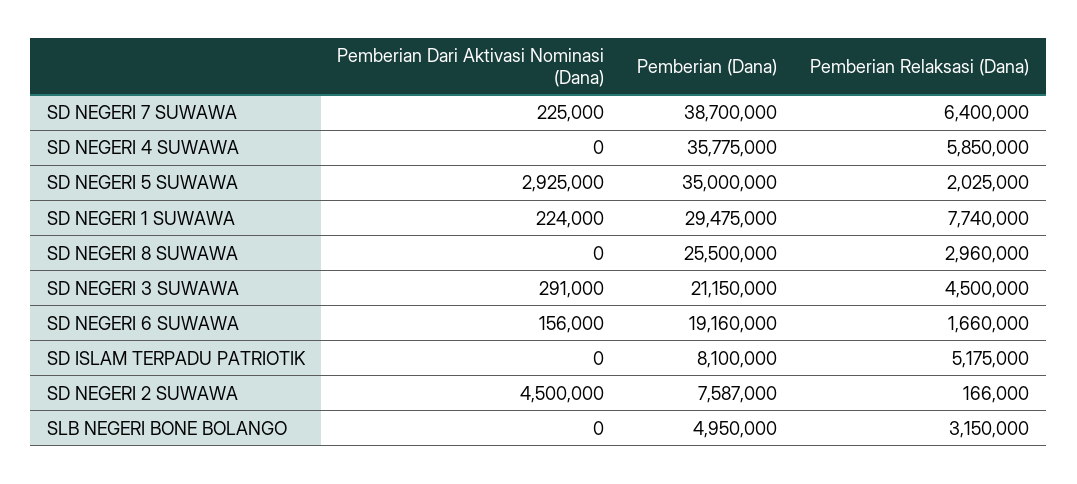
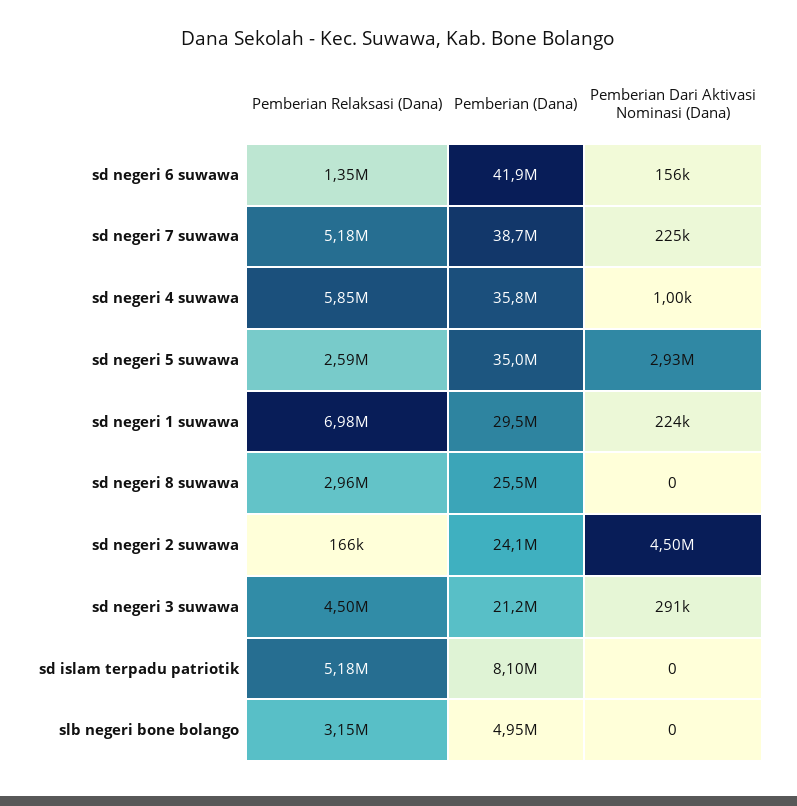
  {
    "Pemberian Dari Aktivasi Nominasi (Dana)": {
      "SD NEGERI 7 SUWAWA": 225000,
-     "SD NEGERI 4 SUWAWA": 0,
+     "SD NEGERI 4 SUWAWA": 1000,
      "SD NEGERI 5 SUWAWA": 2925000,
      "SD NEGERI 1 SUWAWA": 224000,
      "SD NEGERI 8 SUWAWA": 0,
      "SD NEGERI 3 SUWAWA": 291000,
      "SD NEGERI 6 SUWAWA": 156000,
      "SD ISLAM TERPADU PATRIOTIK": 0,
      "SD NEGERI 2 SUWAWA": 4500000,
      "SLB NEGERI BONE BOLANGO": 0
    },
    "Pemberian (Dana)": {
      "SD NEGERI 7 SUWAWA": 38700000,
      "SD NEGERI 4 SUWAWA": 35775000,
      "SD NEGERI 5 SUWAWA": 35000000,
      "SD NEGERI 1 SUWAWA": 29475000,
      "SD NEGERI 8 SUWAWA": 25500000,
      "SD NEGERI 3 SUWAWA": 21150000,
-     "SD NEGERI 6 SUWAWA": 19160000,
+     "SD NEGERI 6 SUWAWA": 41900000,
      "SD ISLAM TERPADU PATRIOTIK": 8100000,
-     "SD NEGERI 2 SUWAWA": 7587000,
+     "SD NEGERI 2 SUWAWA": 24100000,
      "SLB NEGERI BONE BOLANGO": 4950000
    },
    "Pemberian Relaksasi (Dana)": {
-     "SD NEGERI 7 SUWAWA": 6400000,
+     "SD NEGERI 7 SUWAWA": 5180000,
      "SD NEGERI 4 SUWAWA": 5850000,
-     "SD NEGERI 5 SUWAWA": 2025000,
+     "SD NEGERI 5 SUWAWA": 2590000,
-     "SD NEGERI 1 SUWAWA": 7740000,
+     "SD NEGERI 1 SUWAWA": 6980000,
      "SD NEGERI 8 SUWAWA": 2960000,
      "SD NEGERI 3 SUWAWA": 4500000,
-     "SD NEGERI 6 SUWAWA": 1660000,
+     "SD NEGERI 6 SUWAWA": 1350000,
      "SD ISLAM TERPADU PATRIOTIK": 5175000,
      "SD NEGERI 2 SUWAWA": 166000,
      "SLB NEGERI BONE BOLANGO": 3150000
    }
  }

